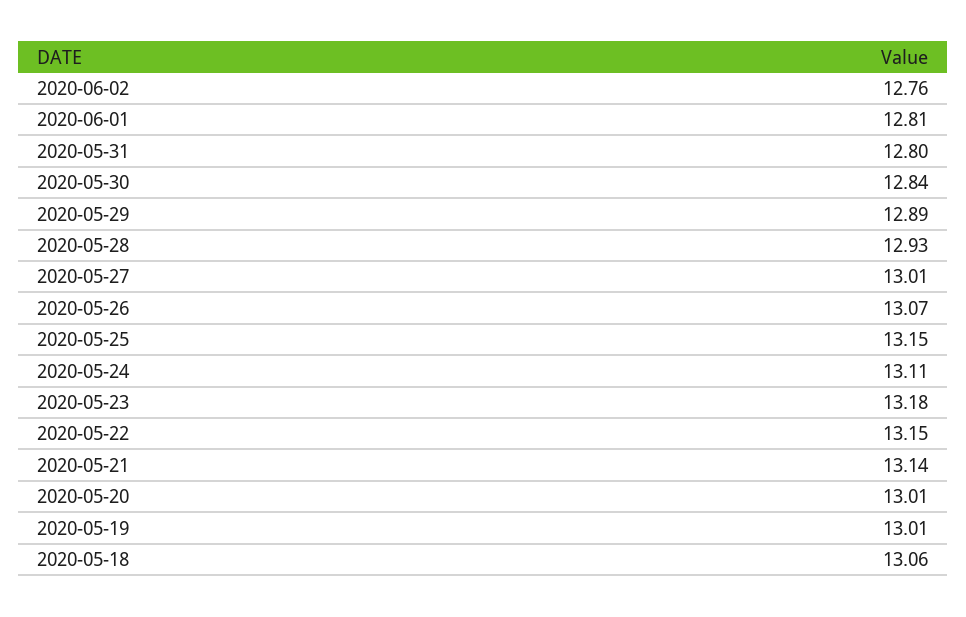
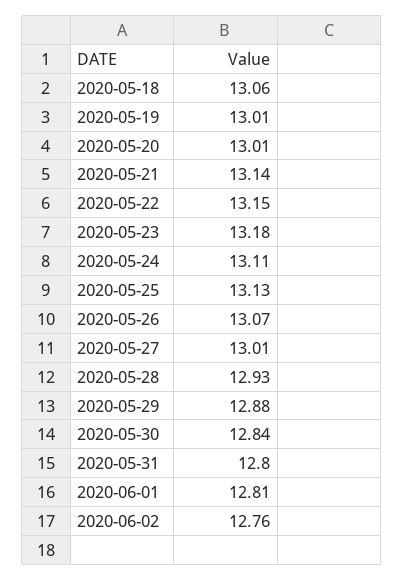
  {
    "2020-06-02": 12.76,
    "2020-06-01": 12.81,
    "2020-05-31": 12.8,
    "2020-05-30": 12.84,
-   "2020-05-29": 12.89,
+   "2020-05-29": 12.88,
    "2020-05-28": 12.93,
    "2020-05-27": 13.01,
    "2020-05-26": 13.07,
-   "2020-05-25": 13.15,
+   "2020-05-25": 13.13,
    "2020-05-24": 13.11,
    "2020-05-23": 13.18,
    "2020-05-22": 13.15,
    "2020-05-21": 13.14,
    "2020-05-20": 13.01,
    "2020-05-19": 13.01,
    "2020-05-18": 13.06
  }

